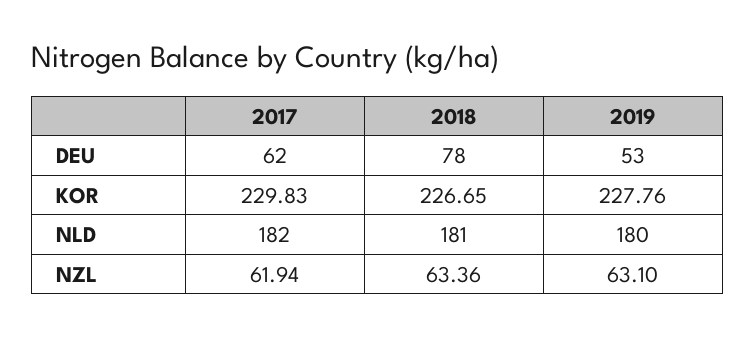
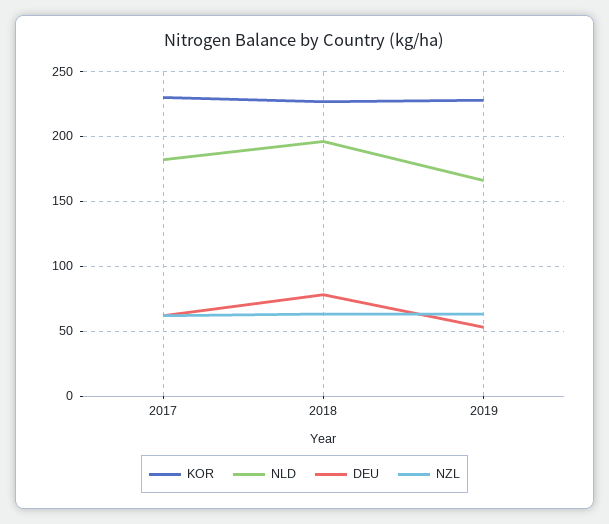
  {
    "DEU": {
      "2017": 62,
      "2018": 78,
      "2019": 53
    },
    "KOR": {
      "2017": 229.83,
      "2018": 226.65,
      "2019": 227.76
    },
    "NLD": {
      "2017": 182,
-     "2018": 181,
+     "2018": 195,
-     "2019": 180
+     "2019": 165
    },
    "NZL": {
      "2017": 61.94,
      "2018": 63.36,
      "2019": 63.1
    }
  }

